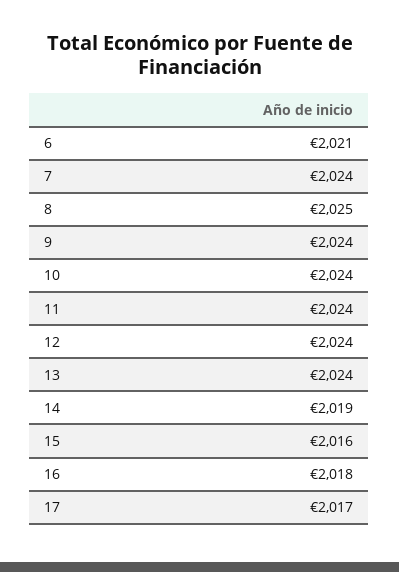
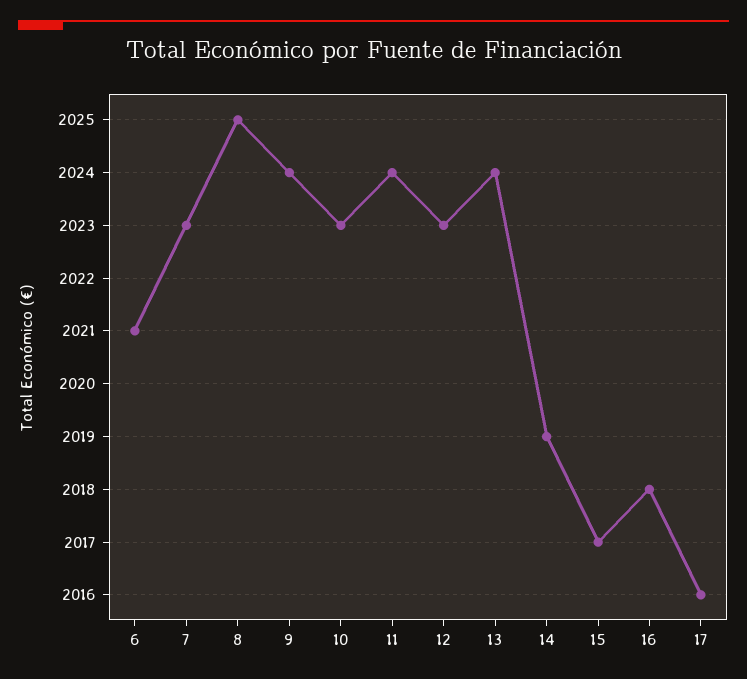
  {
    "6": 2021,
-   "7": 2024,
+   "7": 2023,
    "8": 2025,
    "9": 2024,
-   "10": 2024,
+   "10": 2023,
    "11": 2024,
-   "12": 2024,
+   "12": 2023,
    "13": 2024,
    "14": 2019,
-   "15": 2016,
+   "15": 2017,
    "16": 2018,
-   "17": 2017
+   "17": 2016
  }

